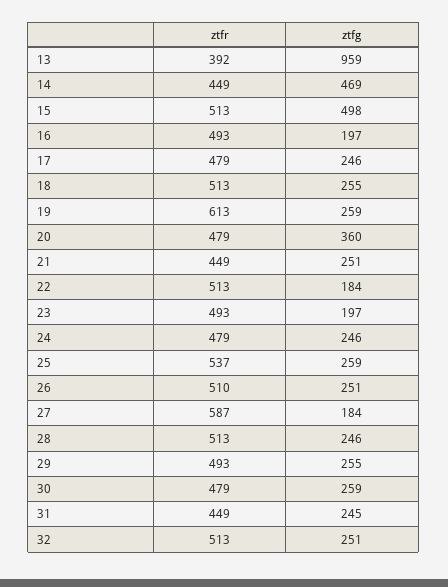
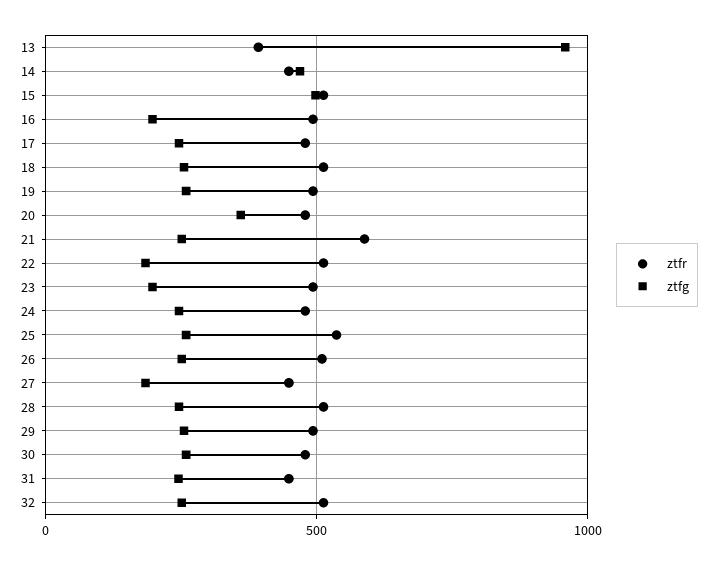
  {
    "ztfr": {
      "13": 392,
      "14": 449,
      "15": 513,
      "16": 493,
      "17": 479,
      "18": 513,
-     "19": 613,
+     "19": 500,
      "20": 479,
-     "21": 449,
+     "21": 600,
      "22": 513,
      "23": 493,
      "24": 479,
      "25": 537,
      "26": 510,
-     "27": 587,
+     "27": 450,
      "28": 513,
      "29": 493,
      "30": 479,
      "31": 449,
      "32": 513
    },
    "ztfg": {
      "13": 959,
      "14": 469,
      "15": 498,
      "16": 197,
      "17": 246,
      "18": 255,
      "19": 259,
      "20": 360,
      "21": 251,
      "22": 184,
      "23": 197,
      "24": 246,
      "25": 259,
      "26": 251,
      "27": 184,
      "28": 246,
      "29": 255,
      "30": 259,
      "31": 245,
      "32": 251
    }
  }

